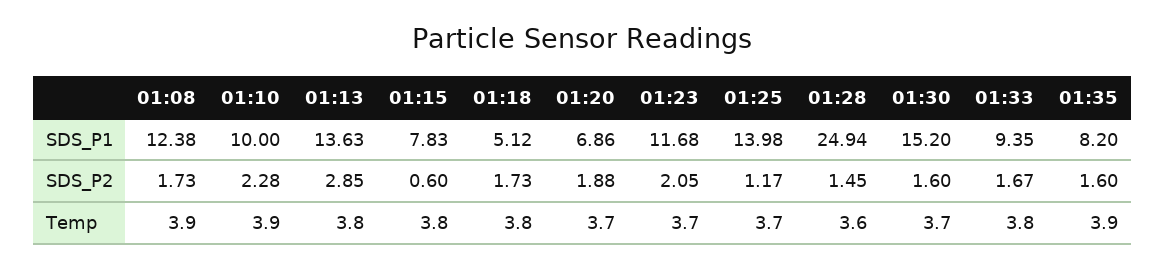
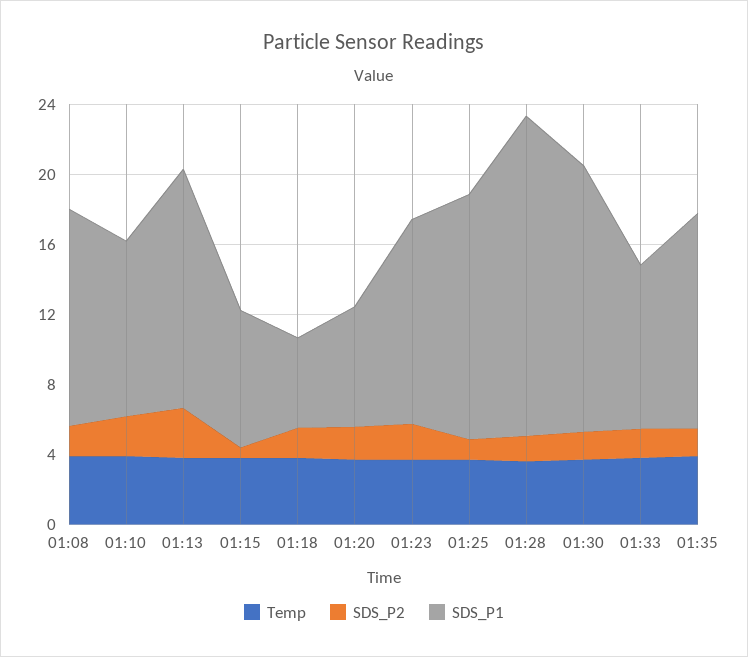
  {
    "SDS_P1": {
      "01:08": 12.38,
      "01:10": 10,
      "01:13": 13.63,
      "01:15": 7.83,
      "01:18": 5.12,
      "01:20": 6.86,
      "01:23": 11.68,
      "01:25": 13.98,
-     "01:28": 24.94,
+     "01:28": 18,
      "01:30": 15.2,
      "01:33": 9.35,
-     "01:35": 8.2
+     "01:35": 12
    },
    "SDS_P2": {
      "01:08": 1.73,
      "01:10": 2.28,
      "01:13": 2.85,
      "01:15": 0.6,
      "01:18": 1.73,
      "01:20": 1.88,
      "01:23": 2.05,
      "01:25": 1.17,
      "01:28": 1.45,
      "01:30": 1.6,
      "01:33": 1.67,
      "01:35": 1.6
    },
    "Temp": {
      "01:08": 3.9,
      "01:10": 3.9,
      "01:13": 3.8,
      "01:15": 3.8,
      "01:18": 3.8,
      "01:20": 3.7,
      "01:23": 3.7,
      "01:25": 3.7,
      "01:28": 3.6,
      "01:30": 3.7,
      "01:33": 3.8,
      "01:35": 3.9
    }
  }

